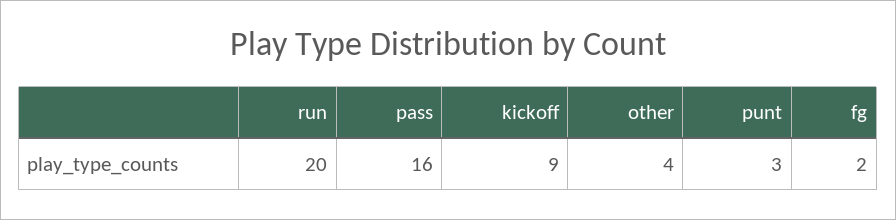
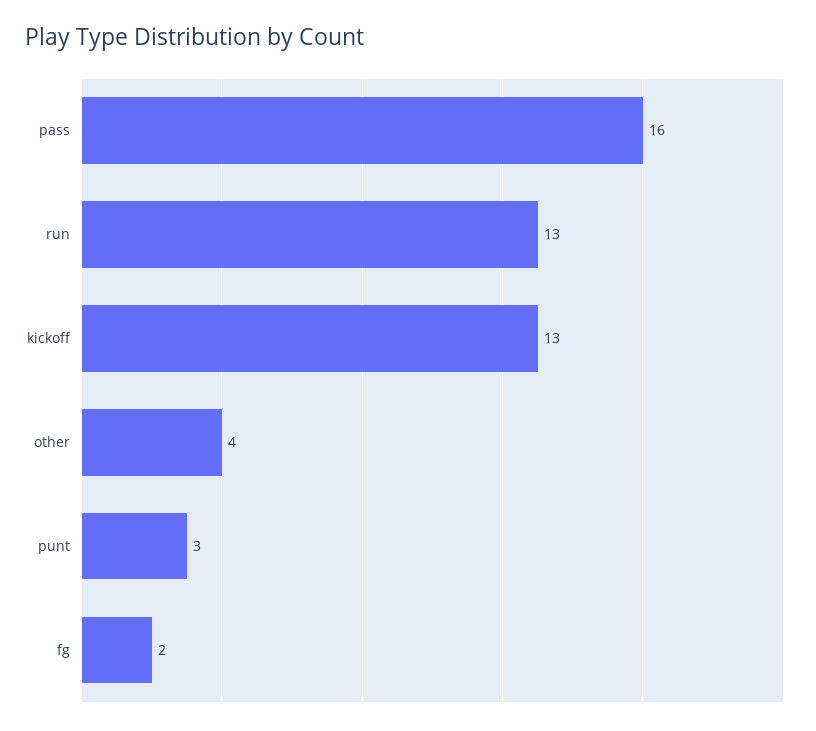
  {
-   "run": 20,
+   "run": 13,
    "pass": 16,
-   "kickoff": 9,
+   "kickoff": 13,
    "other": 4,
    "punt": 3,
    "fg": 2
  }

